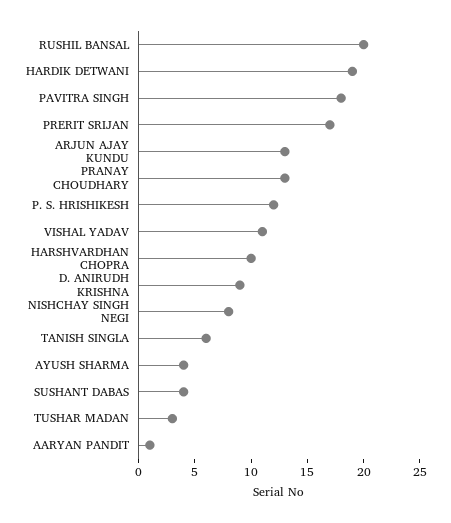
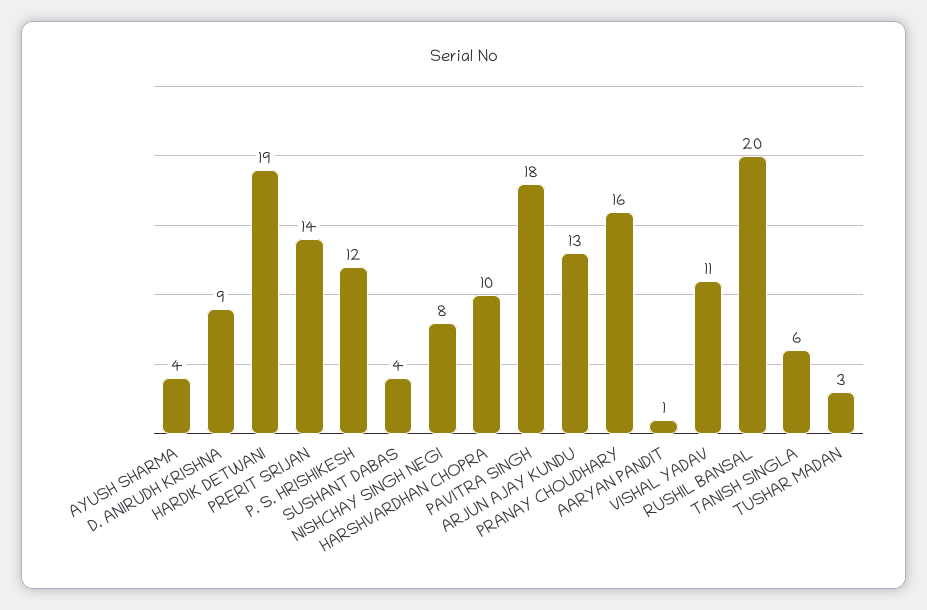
  {
    "RUSHIL BANSAL": 20,
    "HARDIK DETWANI": 19,
    "PAVITRA SINGH": 18,
-   "PRERIT SRIJAN": 17,
+   "PRERIT SRIJAN": 14,
    "ARJUN AJAY KUNDU": 13,
-   "PRANAY CHOUDHARY": 13,
+   "PRANAY CHOUDHARY": 16,
    "P. S. HRISHIKESH": 12,
    "VISHAL YADAV": 11,
    "HARSHVARDHAN CHOPRA": 10,
    "D. ANIRUDH KRISHNA": 9,
    "NISHCHAY SINGH NEGI": 8,
    "TANISH SINGLA": 6,
    "AYUSH SHARMA": 4,
    "SUSHANT DABAS": 4,
    "TUSHAR MADAN": 3,
    "AARYAN PANDIT": 1
  }

